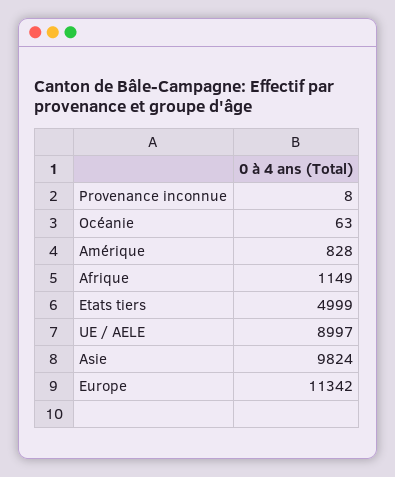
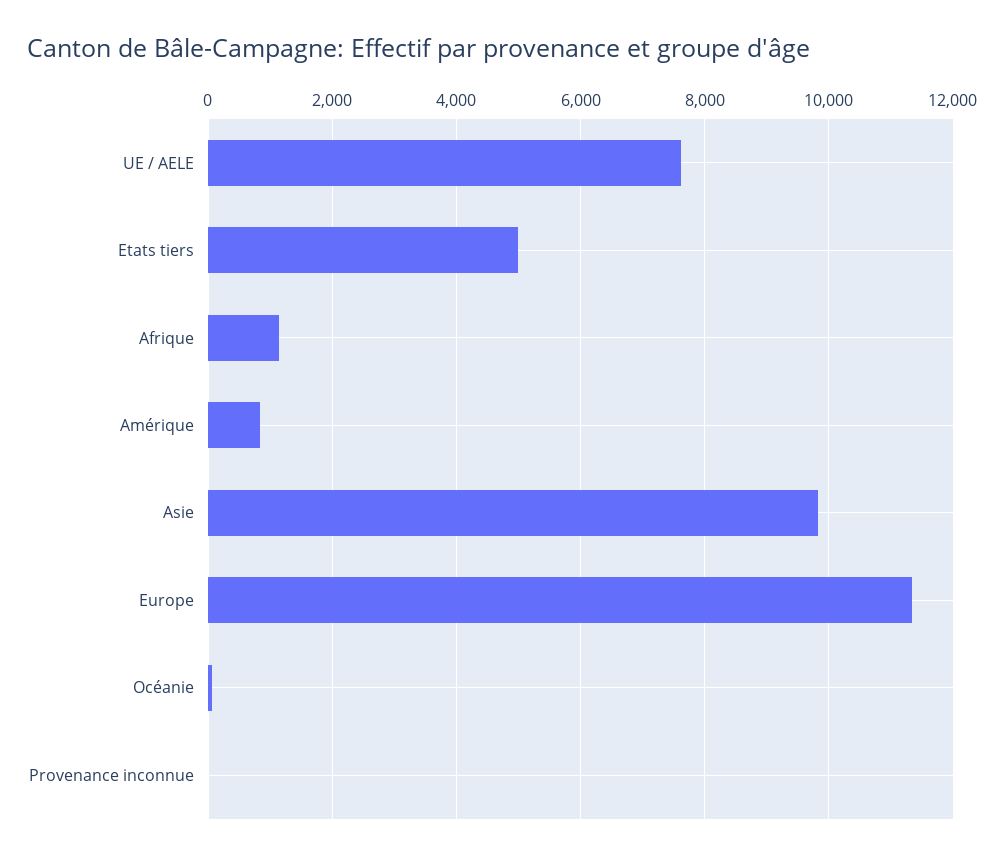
  {
    "Provenance inconnue": 8,
    "Océanie": 63,
    "Amérique": 828,
    "Afrique": 1149,
    "Etats tiers": 4999,
-   "UE / AELE": 8997,
+   "UE / AELE": 7600,
    "Asie": 9824,
    "Europe": 11342
  }

